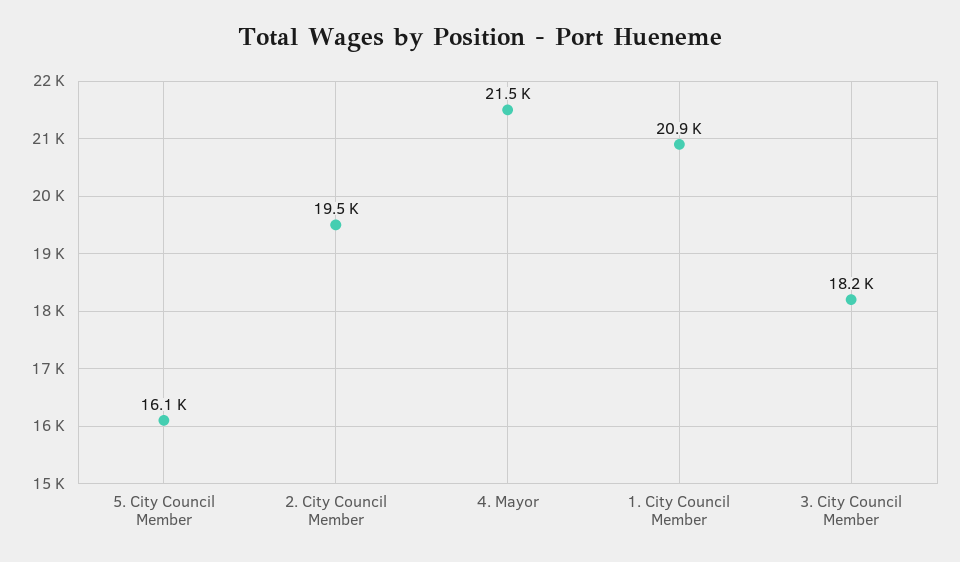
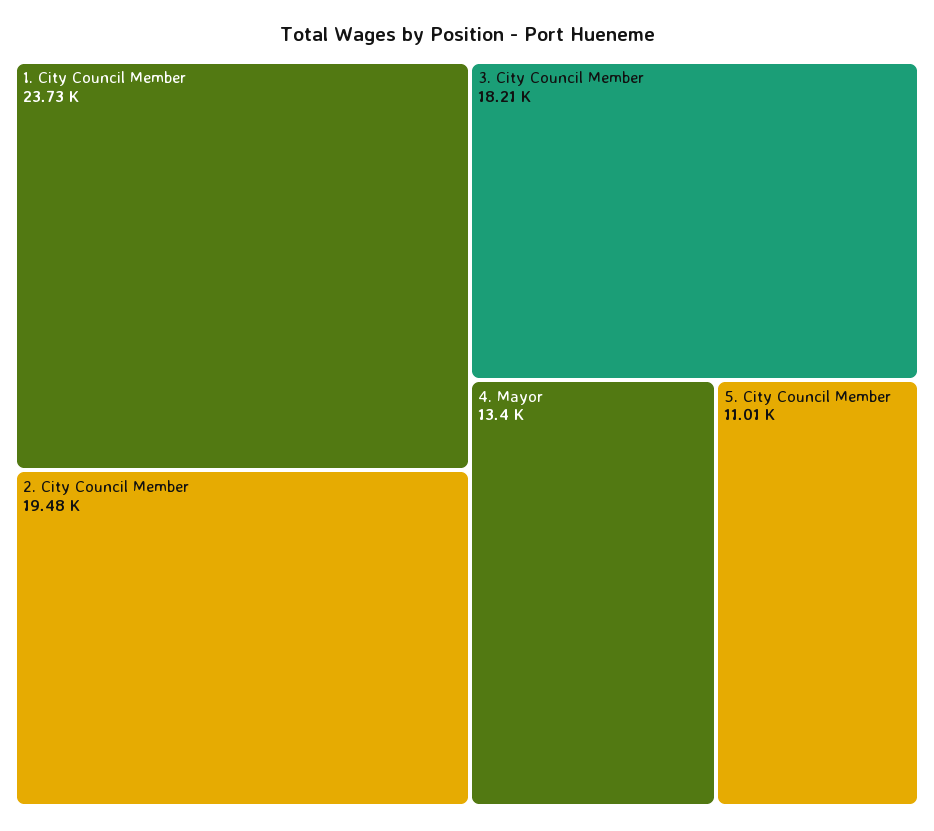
  {
-   "5. City Council Member": 16100,
+   "5. City Council Member": 11010,
    "2. City Council Member": 19480,
-   "4. Mayor": 21500,
+   "4. Mayor": 13400,
-   "1. City Council Member": 20900,
+   "1. City Council Member": 23730,
    "3. City Council Member": 18210
  }

